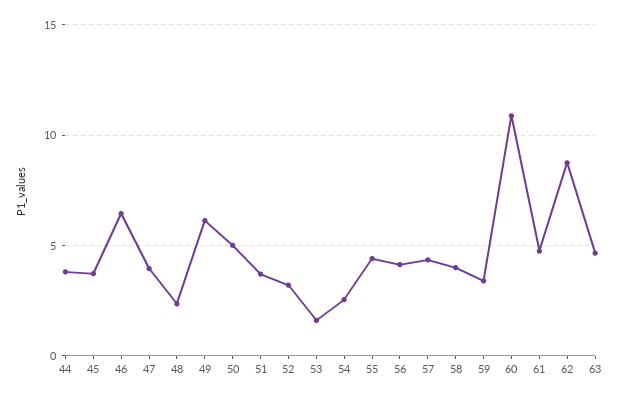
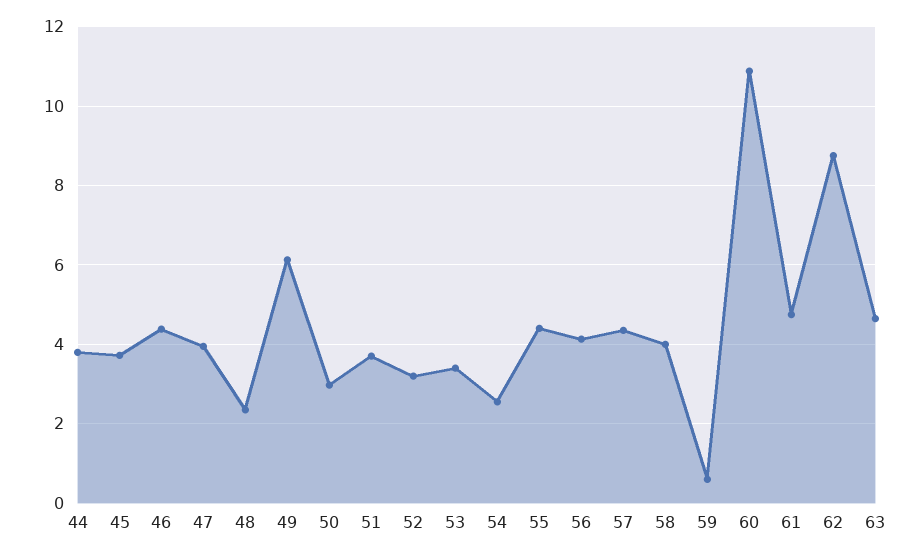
  {
    "44": 3.8,
    "45": 3.8,
-   "46": 6.5,
+   "46": 4.4,
    "47": 4,
    "48": 2.4,
    "49": 6.2,
-   "50": 5,
+   "50": 3,
    "51": 3.8,
    "52": 3.2,
-   "53": 1.5,
+   "53": 3.4,
    "54": 2.6,
    "55": 4.4,
    "56": 4.2,
    "57": 4.4,
    "58": 4,
-   "59": 3.5,
+   "59": 0.6,
    "60": 10.8,
    "61": 4.8,
    "62": 8.8,
    "63": 4.6
  }

